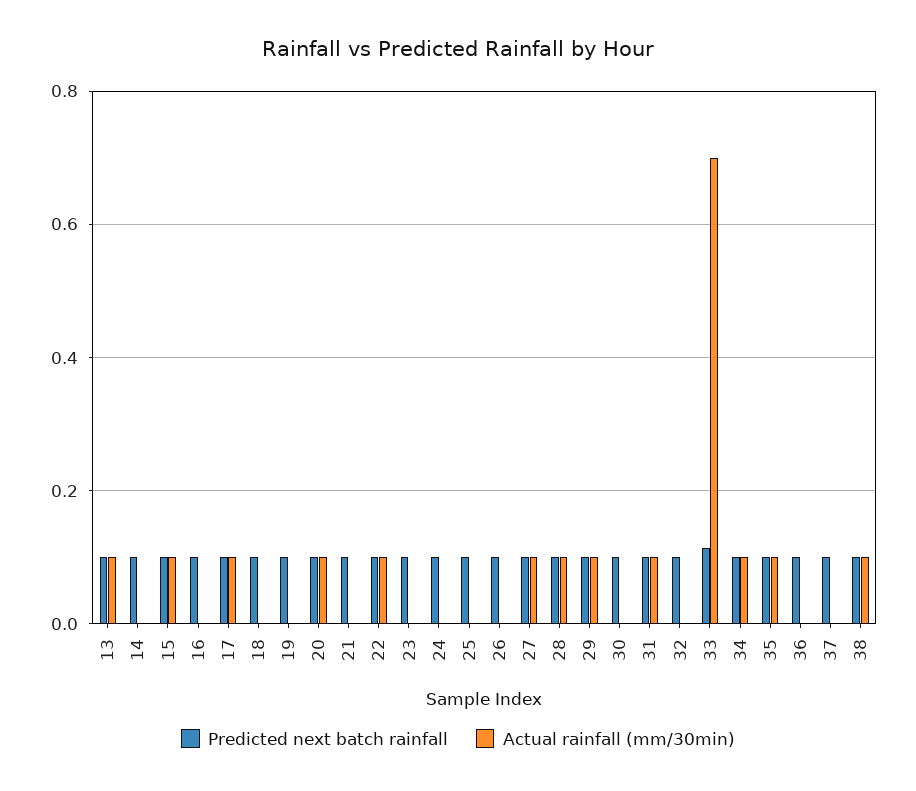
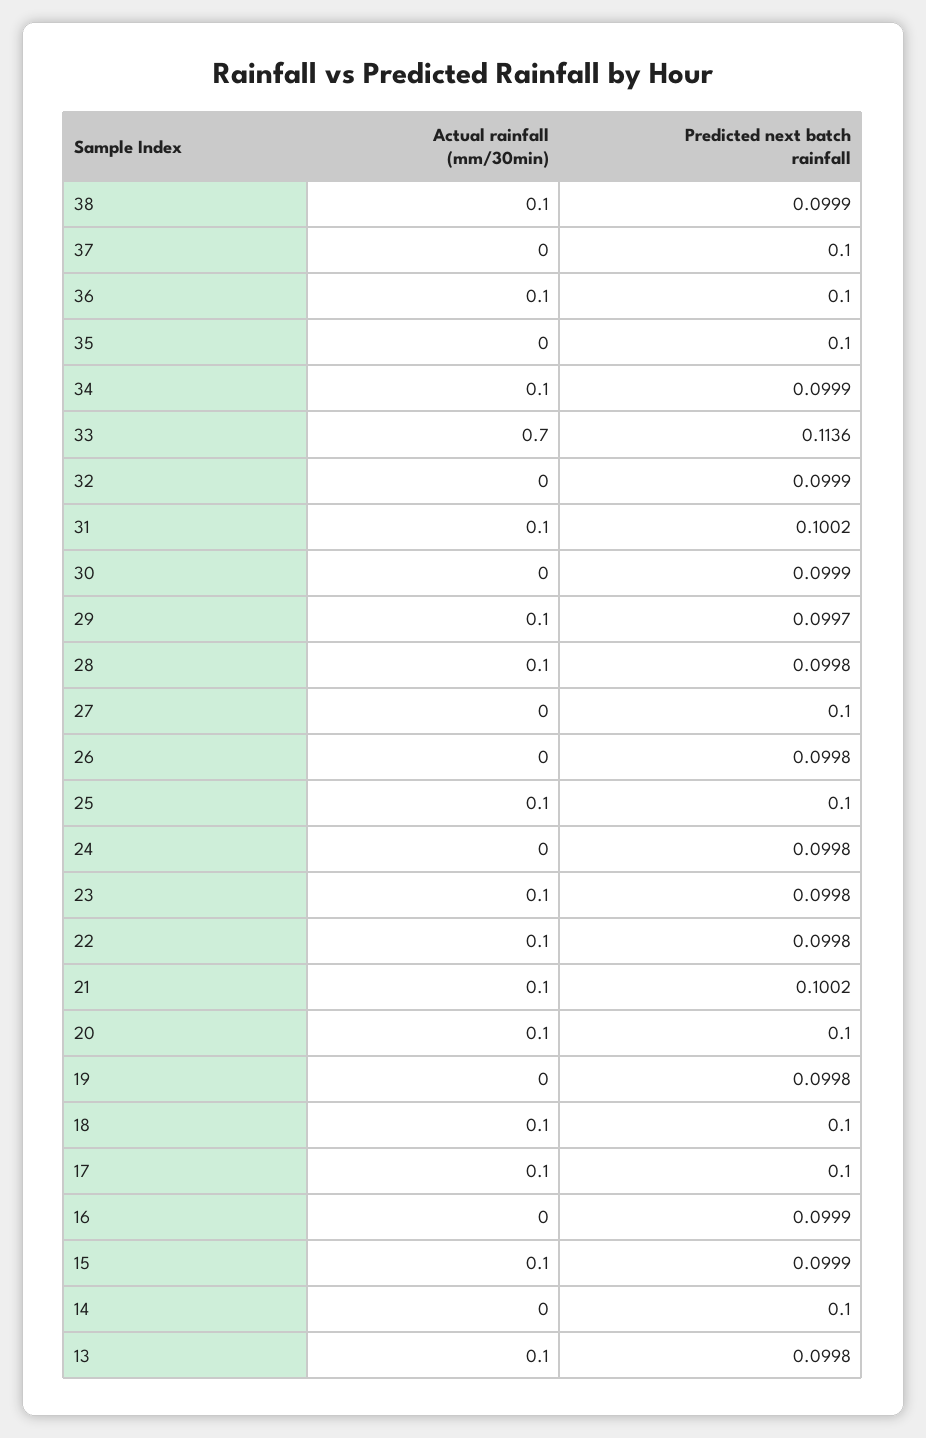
  {
    "Predicted next batch rainfall": {
      "13": 0.0998,
      "14": 0.1,
      "15": 0.0999,
      "16": 0.0999,
      "17": 0.1,
      "18": 0.1,
      "19": 0.0998,
      "20": 0.1,
      "21": 0.1002,
      "22": 0.0998,
      "23": 0.0998,
      "24": 0.0998,
      "25": 0.1,
      "26": 0.0998,
      "27": 0.1,
      "28": 0.0998,
      "29": 0.0997,
      "30": 0.0999,
      "31": 0.1002,
      "32": 0.0999,
      "33": 0.1136,
      "34": 0.0999,
      "35": 0.1,
      "36": 0.1,
      "37": 0.1,
      "38": 0.0999
    },
    "Actual rainfall (mm/30min)": {
      "13": 0.1,
      "14": 0,
      "15": 0.1,
      "16": 0,
      "17": 0.1,
-     "18": 0,
+     "18": 0.1,
      "19": 0,
      "20": 0.1,
-     "21": 0,
+     "21": 0.1,
      "22": 0.1,
-     "23": 0,
+     "23": 0.1,
      "24": 0,
-     "25": 0,
+     "25": 0.1,
      "26": 0,
-     "27": 0.1,
+     "27": 0,
      "28": 0.1,
      "29": 0.1,
      "30": 0,
      "31": 0.1,
      "32": 0,
      "33": 0.7,
      "34": 0.1,
-     "35": 0.1,
+     "35": 0,
-     "36": 0,
+     "36": 0.1,
      "37": 0,
      "38": 0.1
    }
  }

